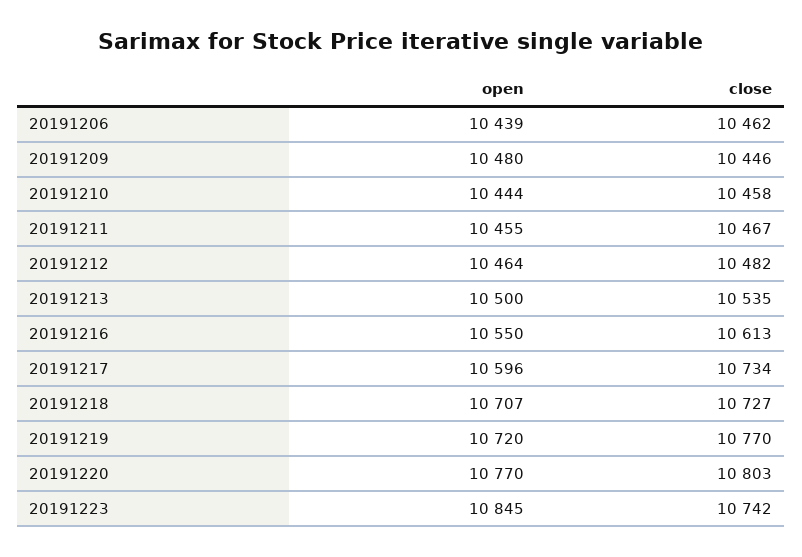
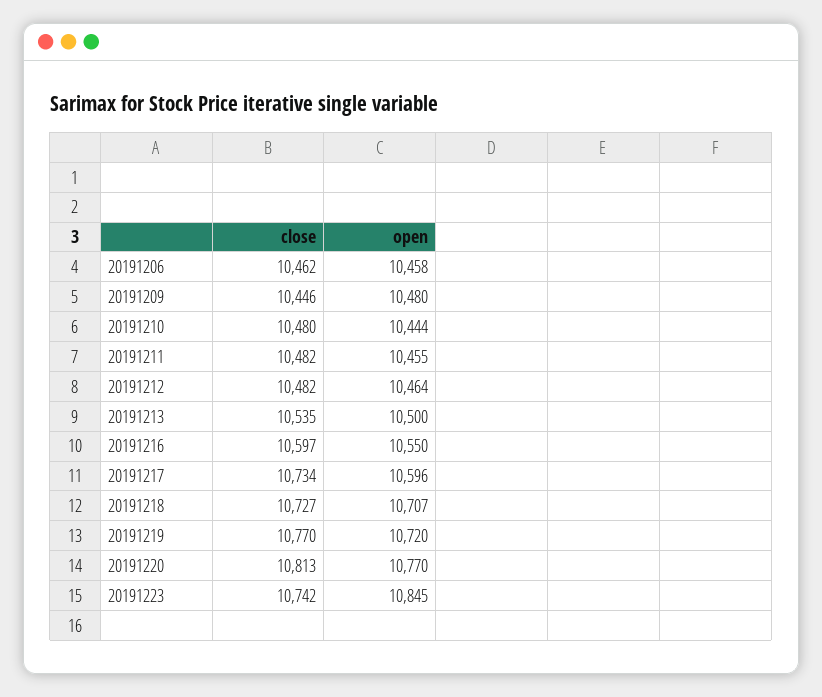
  {
    "open": {
-     "20191206": 10439,
+     "20191206": 10458,
      "20191209": 10480,
      "20191210": 10444,
      "20191211": 10455,
      "20191212": 10464,
      "20191213": 10500,
      "20191216": 10550,
      "20191217": 10596,
      "20191218": 10707,
      "20191219": 10720,
      "20191220": 10770,
      "20191223": 10845
    },
    "close": {
      "20191206": 10462,
      "20191209": 10446,
-     "20191210": 10458,
+     "20191210": 10480,
-     "20191211": 10467,
+     "20191211": 10482,
      "20191212": 10482,
      "20191213": 10535,
-     "20191216": 10613,
+     "20191216": 10597,
      "20191217": 10734,
      "20191218": 10727,
      "20191219": 10770,
-     "20191220": 10803,
+     "20191220": 10813,
      "20191223": 10742
    }
  }

